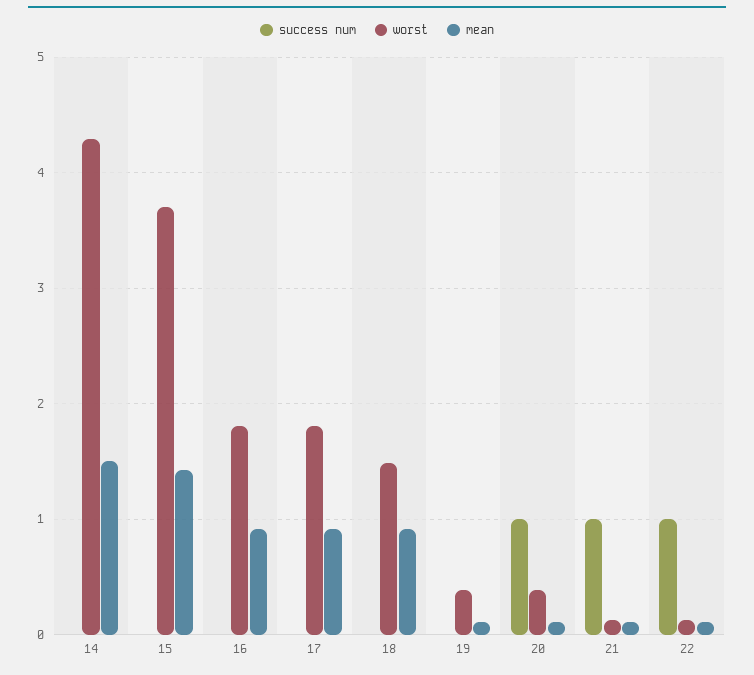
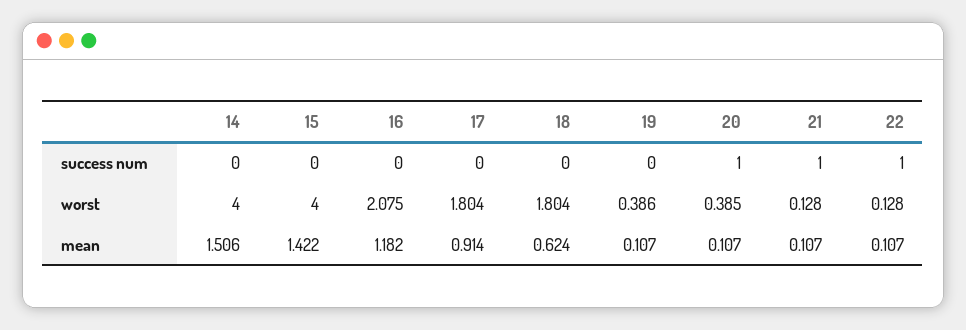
  {
    "success num": {
      "14": 0,
      "15": 0,
      "16": 0,
      "17": 0,
      "18": 0,
      "19": 0,
      "20": 1,
      "21": 1,
      "22": 1
    },
    "worst": {
-     "14": 4.3,
+     "14": 4,
-     "15": 3.7,
+     "15": 4,
-     "16": 1.8,
+     "16": 2.075,
      "17": 1.804,
-     "18": 1.5,
+     "18": 1.804,
      "19": 0.386,
      "20": 0.385,
      "21": 0.128,
      "22": 0.128
    },
    "mean": {
      "14": 1.506,
      "15": 1.422,
-     "16": 0.9,
+     "16": 1.182,
      "17": 0.914,
-     "18": 0.9,
+     "18": 0.624,
      "19": 0.107,
      "20": 0.107,
      "21": 0.107,
      "22": 0.107
    }
  }

